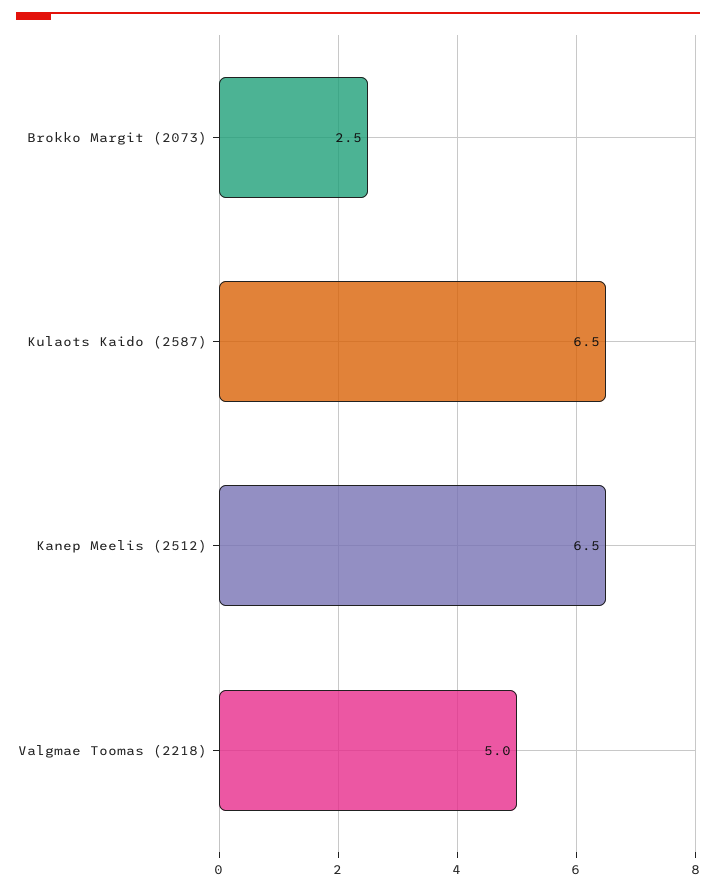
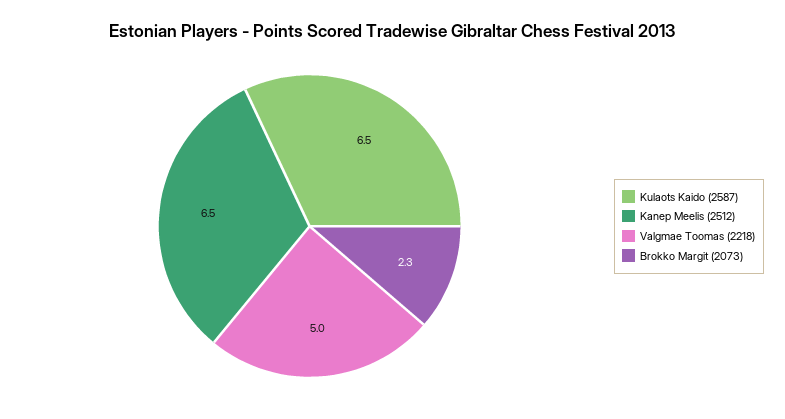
  {
-   "Brokko Margit (2073)": 2.5,
+   "Brokko Margit (2073)": 2.3,
    "Kulaots Kaido (2587)": 6.5,
    "Kanep Meelis (2512)": 6.5,
    "Valgmae Toomas (2218)": 5
  }

